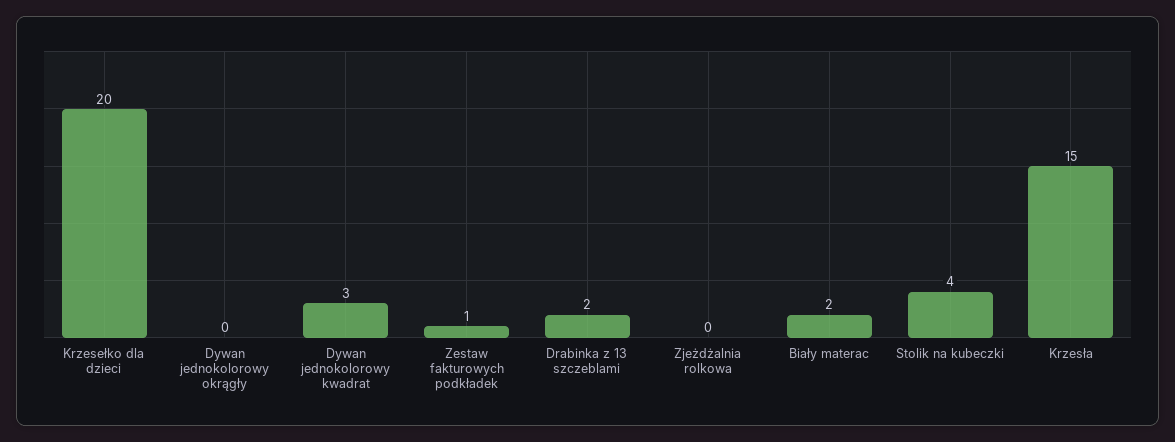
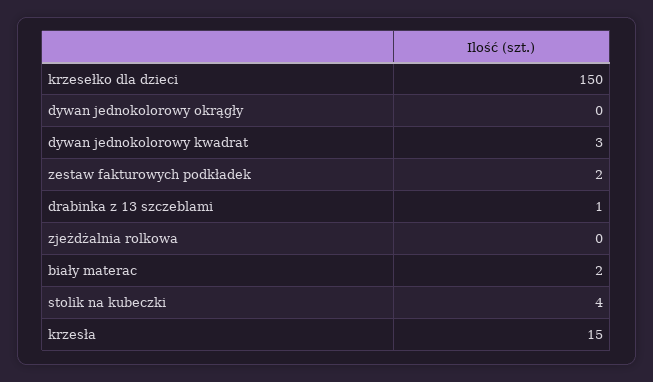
  {
-   "Krzesełko dla dzieci": 20,
+   "Krzesełko dla dzieci": 150,
    "Dywan jednokolorowy okrągły": 0,
    "Dywan jednokolorowy kwadrat": 3,
-   "Zestaw fakturowych podkładek": 1,
+   "Zestaw fakturowych podkładek": 2,
-   "Drabinka z 13 szczeblami": 2,
+   "Drabinka z 13 szczeblami": 1,
    "Zjeżdżalnia rolkowa": 0,
    "Biały materac": 2,
    "Stolik na kubeczki": 4,
    "Krzesła": 15
  }

